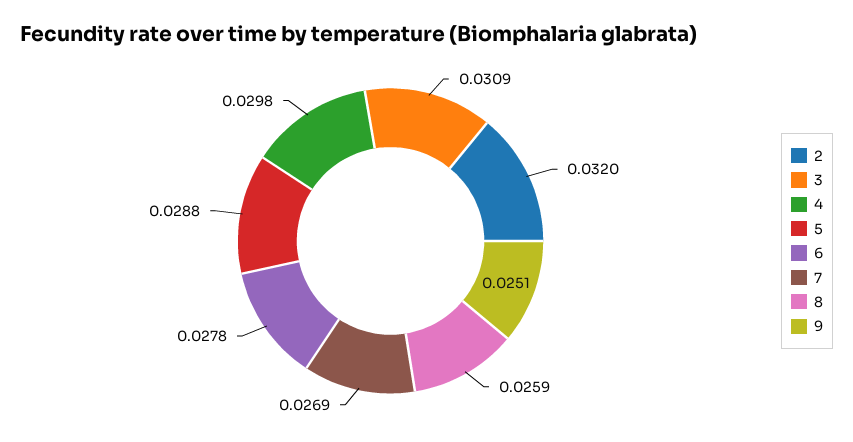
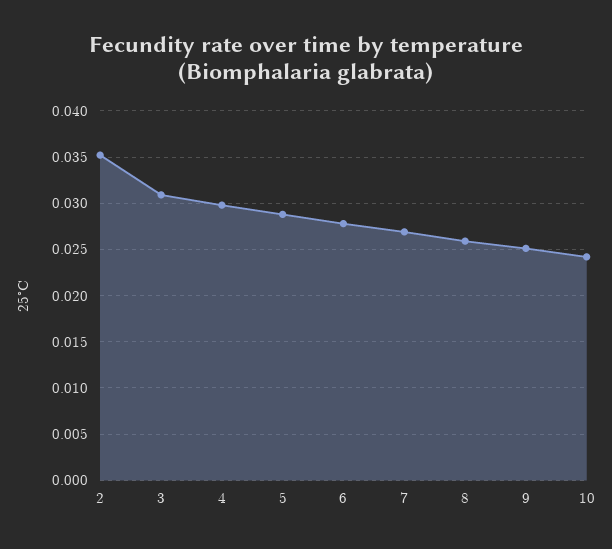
  {
-   "2": 0.032,
+   "2": 0.035,
    "3": 0.0309,
    "4": 0.0298,
    "5": 0.0288,
    "6": 0.0278,
    "7": 0.0269,
    "8": 0.0259,
-   "9": 0.0251
+   "9": 0.0251,
+   "10": 0.024
  }

